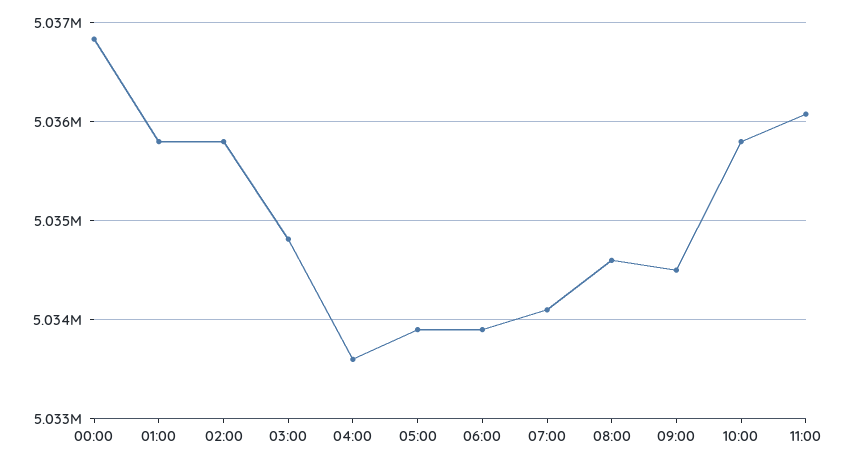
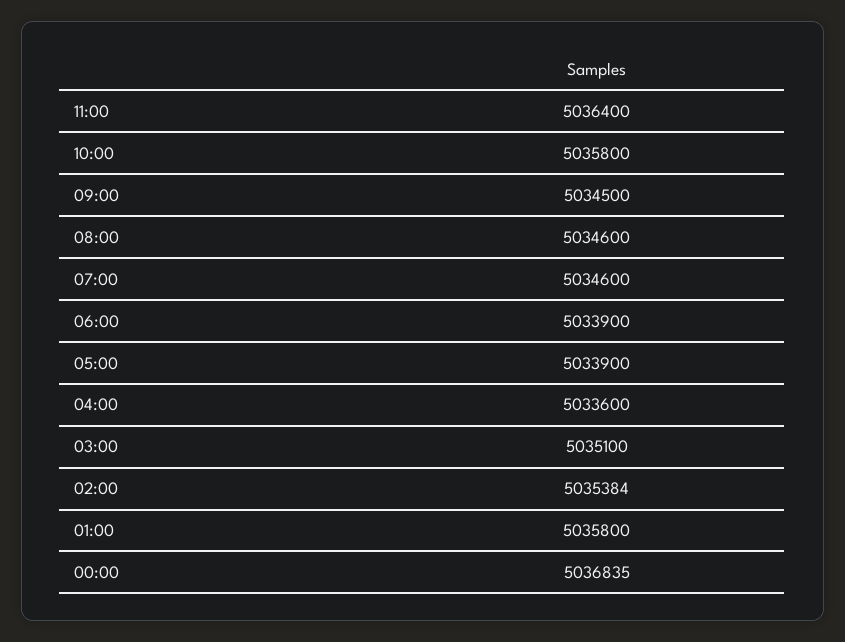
  {
    "00:00": 5036835,
    "01:00": 5035800,
-   "02:00": 5035800,
+   "02:00": 5035384,
-   "03:00": 5034800,
+   "03:00": 5035100,
    "04:00": 5033600,
    "05:00": 5033900,
    "06:00": 5033900,
-   "07:00": 5034100,
+   "07:00": 5034600,
    "08:00": 5034600,
    "09:00": 5034500,
    "10:00": 5035800,
-   "11:00": 5036100
+   "11:00": 5036400
  }

